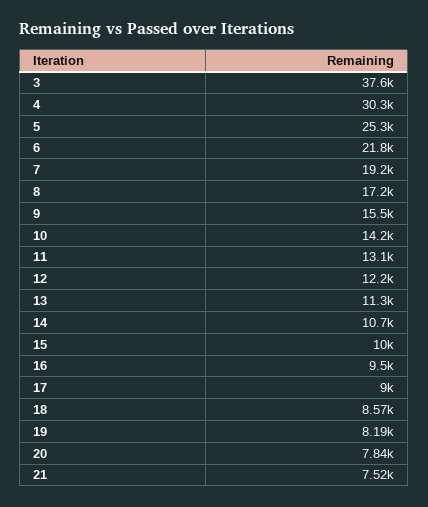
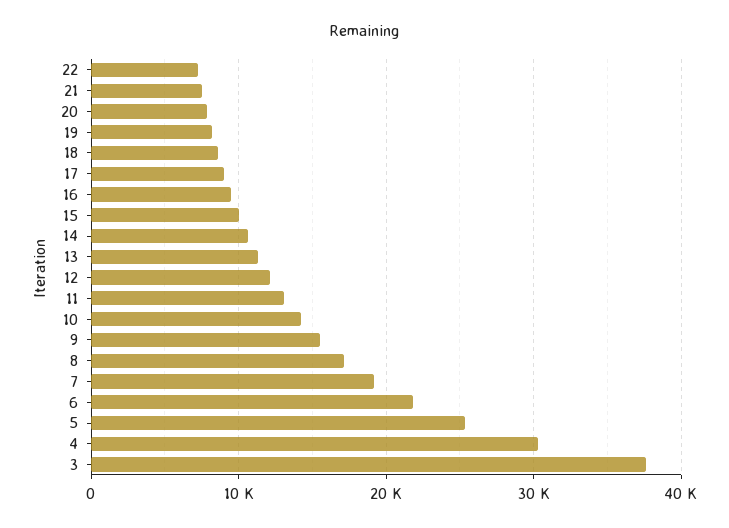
  {
    "3": 37600,
    "4": 30300,
    "5": 25300,
    "6": 21800,
    "7": 19200,
    "8": 17200,
    "9": 15500,
    "10": 14200,
    "11": 13100,
    "12": 12200,
    "13": 11300,
    "14": 10700,
    "15": 10000,
    "16": 9500,
    "17": 9000,
    "18": 8570,
    "19": 8190,
    "20": 7840,
-   "21": 7520
+   "21": 7520,
+   "22": 7000
  }

